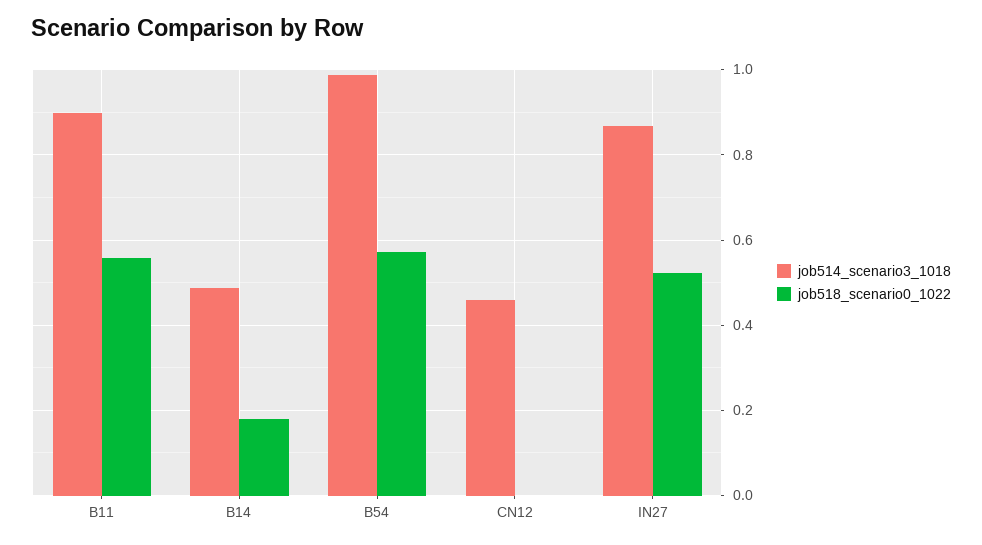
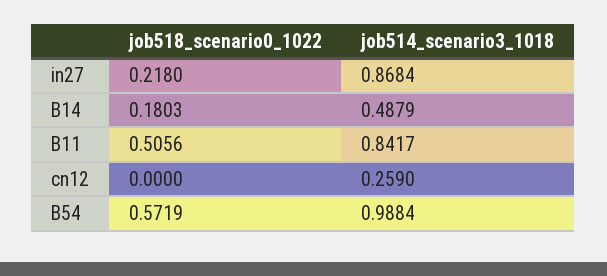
  {
    "job514_scenario3_1018": {
-     "B11": 0.9,
+     "B11": 0.8417,
      "B14": 0.4879,
      "B54": 0.9884,
-     "CN12": 0.46,
+     "CN12": 0.259,
      "IN27": 0.8684
    },
    "job518_scenario0_1022": {
-     "B11": 0.56,
+     "B11": 0.5056,
      "B14": 0.1803,
      "B54": 0.5719,
      "CN12": 0,
-     "IN27": 0.52
+     "IN27": 0.218
    }
  }

